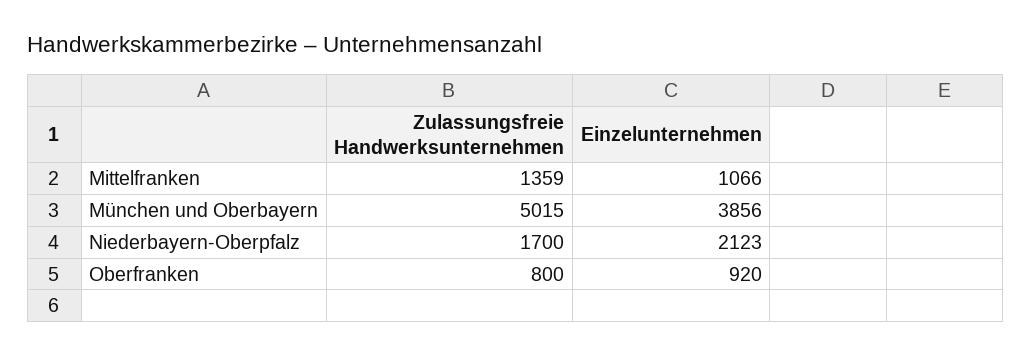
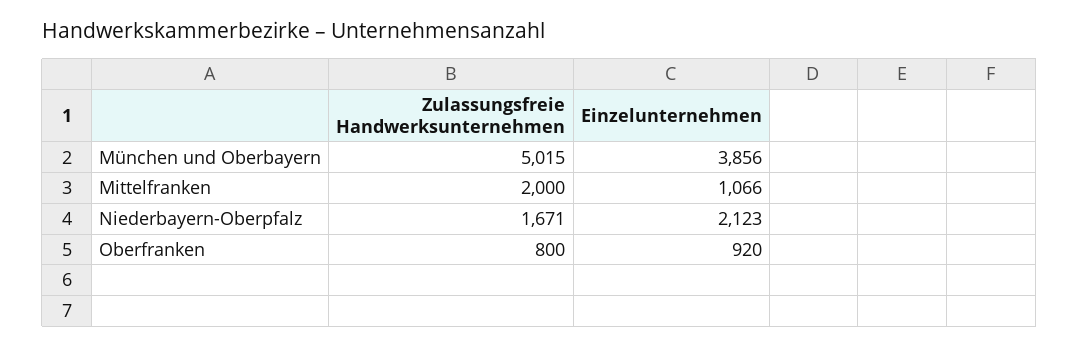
  {
    "Zulassungsfreie Handwerksunternehmen": {
-     "Mittelfranken": 1359,
+     "Mittelfranken": 2000,
      "München und Oberbayern": 5015,
-     "Niederbayern-Oberpfalz": 1700,
+     "Niederbayern-Oberpfalz": 1671,
      "Oberfranken": 800
    },
    "Einzelunternehmen": {
      "Mittelfranken": 1066,
      "München und Oberbayern": 3856,
      "Niederbayern-Oberpfalz": 2123,
      "Oberfranken": 920
    }
  }

